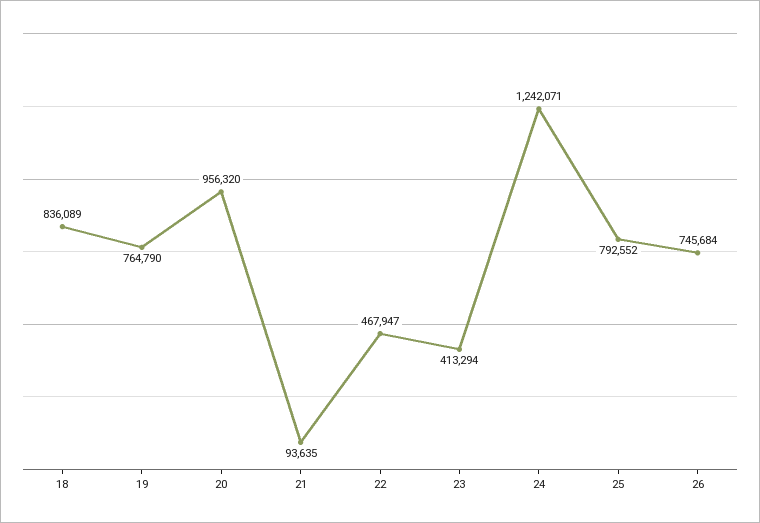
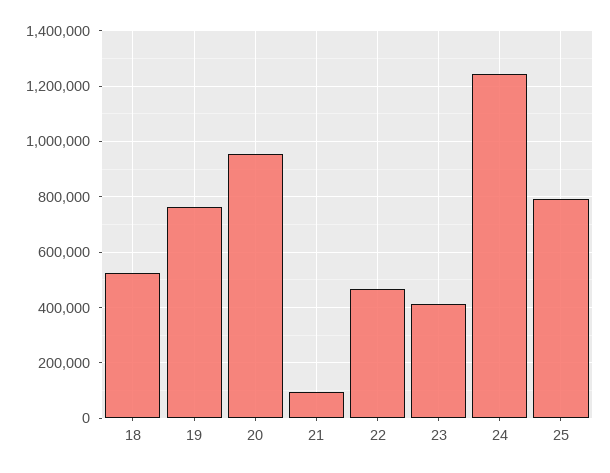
  {
-   "18": 836089,
+   "18": 525000,
    "19": 764790,
    "20": 956320,
    "21": 93635,
    "22": 467947,
    "23": 413294,
    "24": 1242071,
-   "25": 792552,
+   "25": 792552
-   "26": 745684
  }

